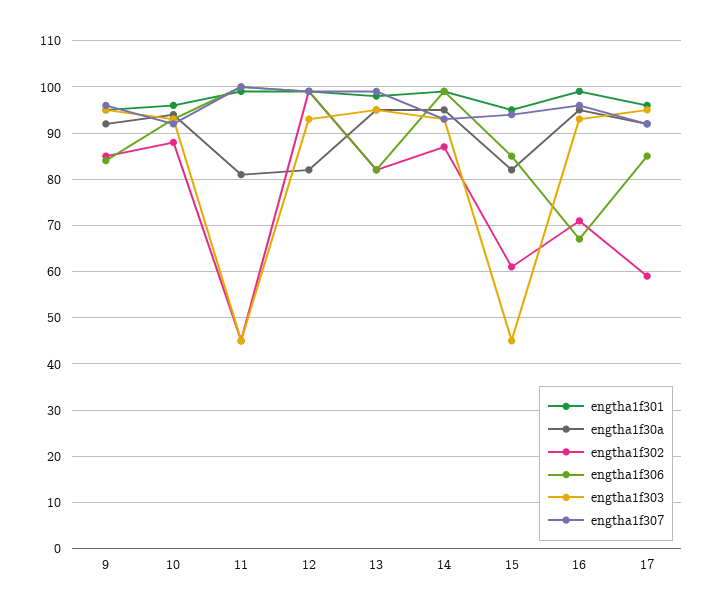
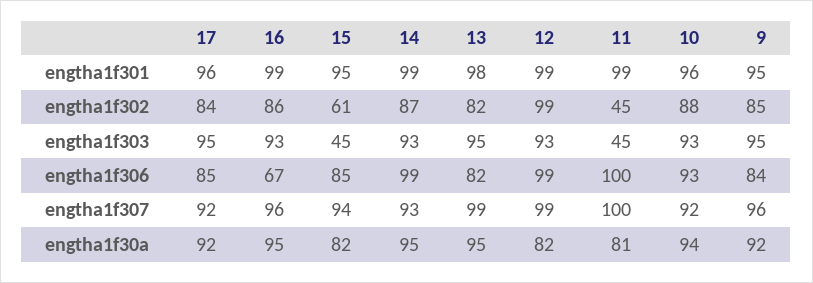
  {
    "engtha1f301": {
      "9": 95,
      "10": 96,
      "11": 99,
      "12": 99,
      "13": 98,
      "14": 99,
      "15": 95,
      "16": 99,
      "17": 96
    },
    "engtha1f30a": {
      "9": 92,
      "10": 94,
      "11": 81,
      "12": 82,
      "13": 95,
      "14": 95,
      "15": 82,
      "16": 95,
      "17": 92
    },
    "engtha1f302": {
      "9": 85,
      "10": 88,
      "11": 45,
      "12": 99,
      "13": 82,
      "14": 87,
      "15": 61,
-     "16": 70,
+     "16": 86,
-     "17": 60
+     "17": 84
    },
    "engtha1f306": {
      "9": 84,
      "10": 93,
      "11": 100,
      "12": 99,
      "13": 82,
      "14": 99,
      "15": 85,
      "16": 67,
      "17": 85
    },
    "engtha1f303": {
      "9": 95,
      "10": 93,
      "11": 45,
      "12": 93,
      "13": 95,
      "14": 93,
      "15": 45,
      "16": 93,
      "17": 95
    },
    "engtha1f307": {
      "9": 96,
      "10": 92,
      "11": 100,
      "12": 99,
      "13": 99,
      "14": 93,
      "15": 94,
      "16": 96,
      "17": 92
    }
  }

